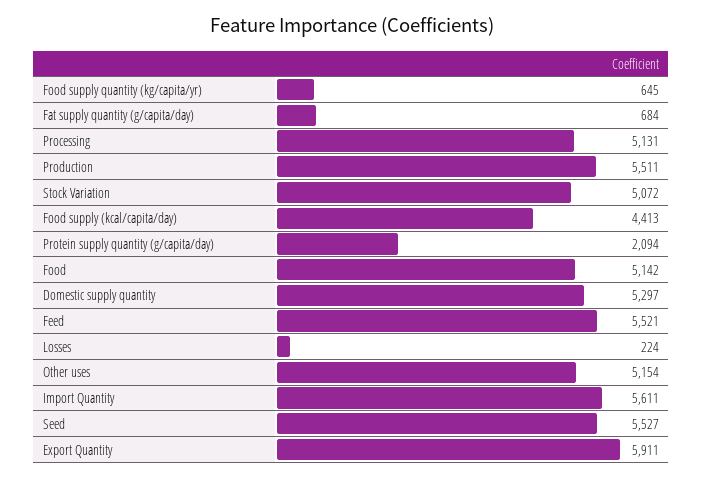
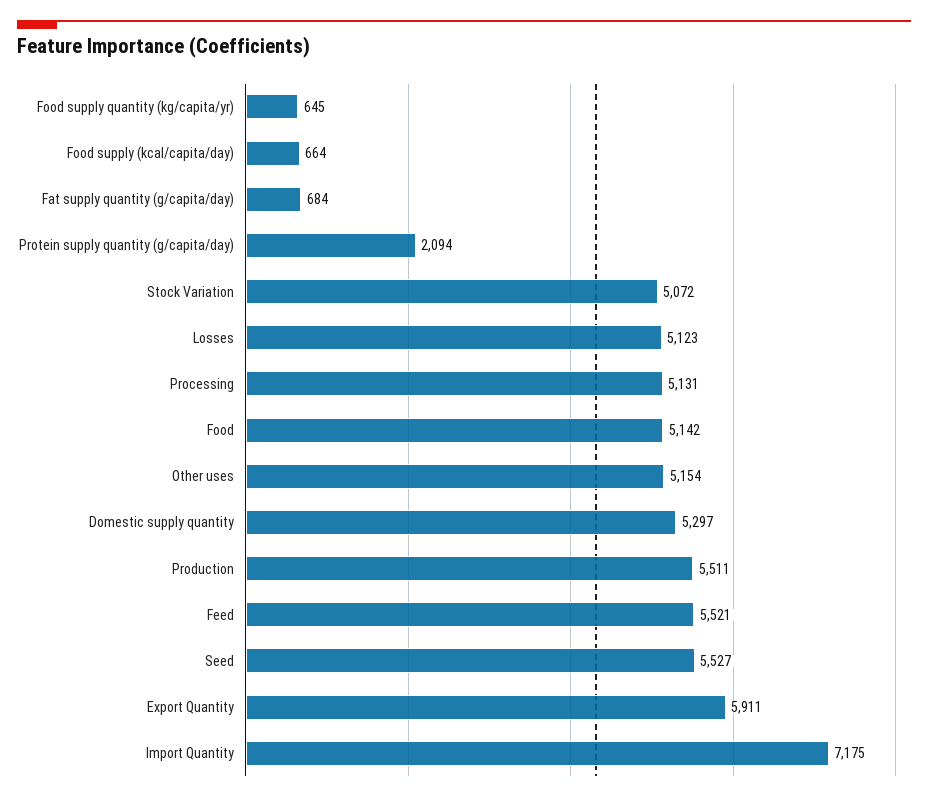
  {
    "Food supply quantity (kg/capita/yr)": 645,
    "Fat supply quantity (g/capita/day)": 684,
    "Processing": 5131,
    "Production": 5511,
    "Stock Variation": 5072,
-   "Food supply (kcal/capita/day)": 4413,
+   "Food supply (kcal/capita/day)": 664,
    "Protein supply quantity (g/capita/day)": 2094,
    "Food": 5142,
    "Domestic supply quantity": 5297,
    "Feed": 5521,
-   "Losses": 224,
+   "Losses": 5123,
    "Other uses": 5154,
-   "Import Quantity": 5611,
+   "Import Quantity": 7175,
    "Seed": 5527,
    "Export Quantity": 5911
  }

